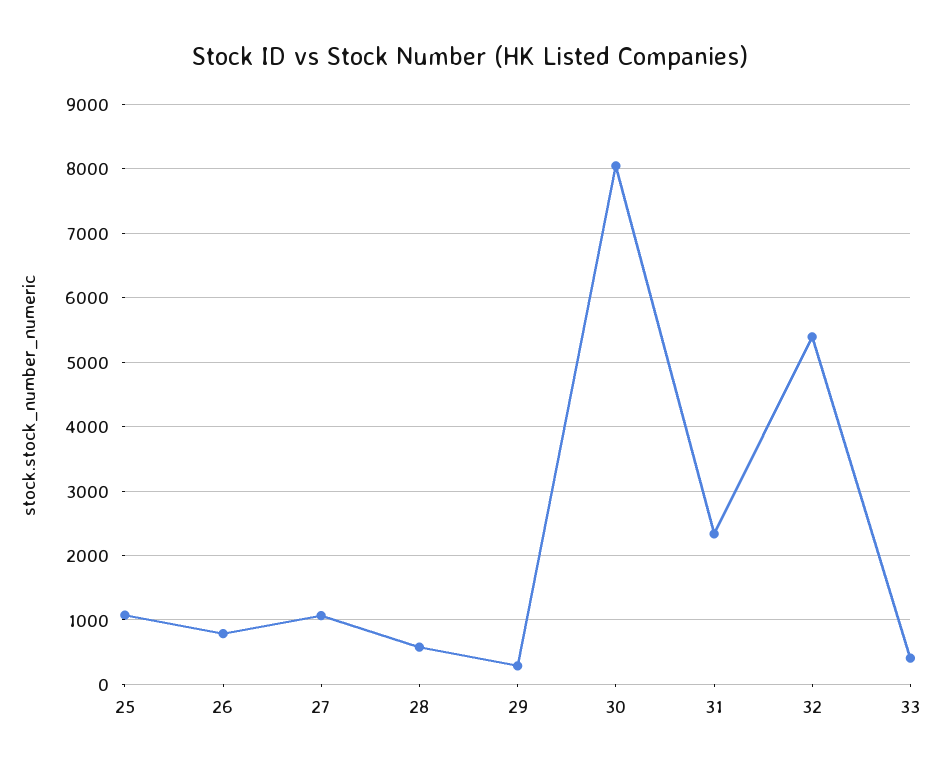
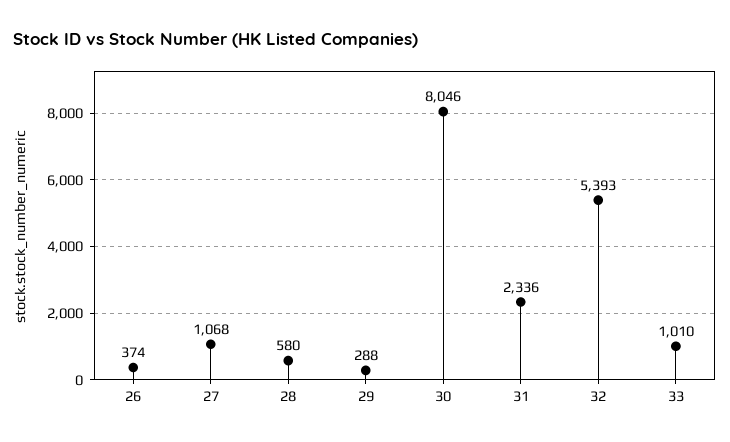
  {
-   "25": 1100,
-   "26": 800,
+   "26": 374,
    "27": 1068,
    "28": 580,
    "29": 288,
    "30": 8046,
    "31": 2336,
    "32": 5393,
-   "33": 400
+   "33": 1010
  }

